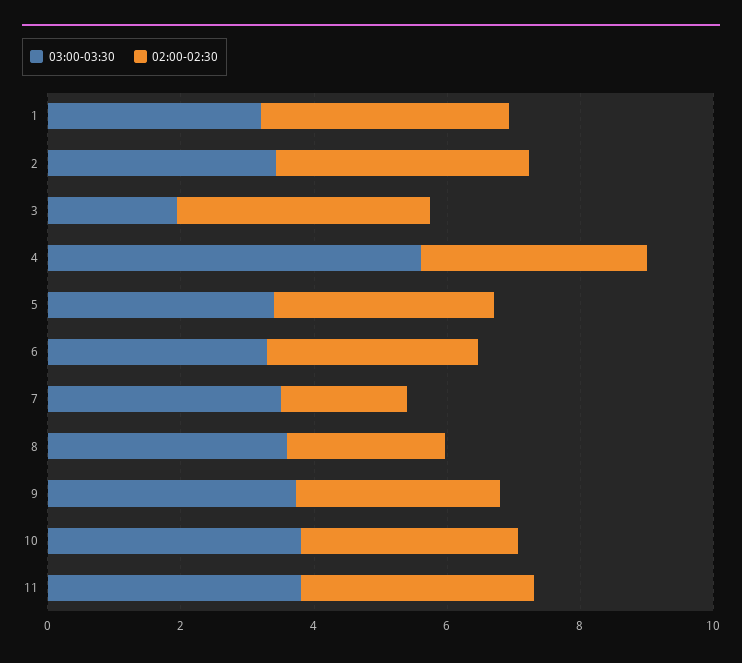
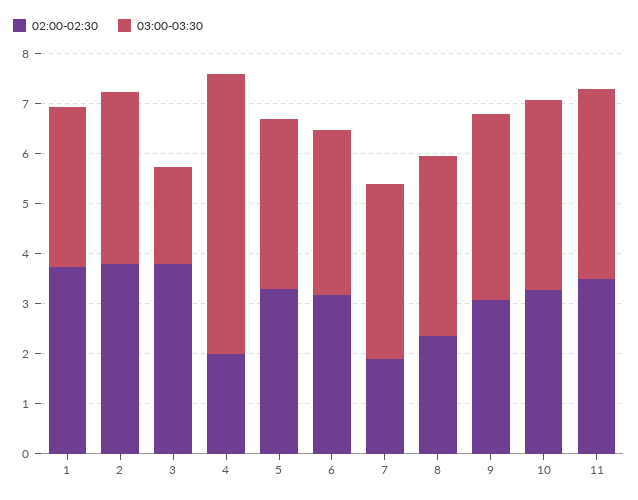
  {
    "03:00-03:30": {
      "1": 3.2,
      "2": 3.4,
      "3": 2,
      "4": 5.6,
      "5": 3.4,
      "6": 3.4,
      "7": 3.6,
      "8": 3.6,
      "9": 3.8,
      "10": 3.8,
      "11": 3.8
    },
    "02:00-02:30": {
      "1": 3.8,
      "2": 3.8,
      "3": 3.8,
-     "4": 3.5,
+     "4": 2,
      "5": 3.4,
      "6": 3.2,
      "7": 2,
      "8": 2.4,
      "9": 3,
      "10": 3.2,
      "11": 3.6
    }
  }

